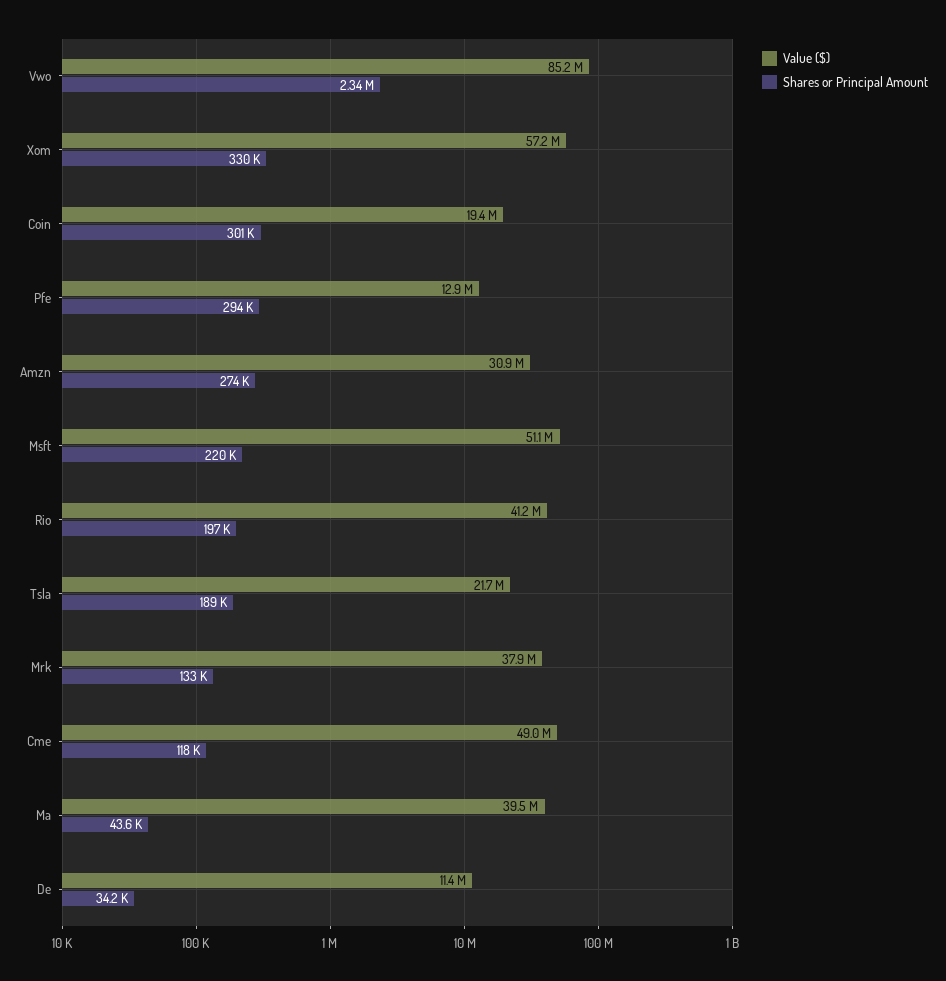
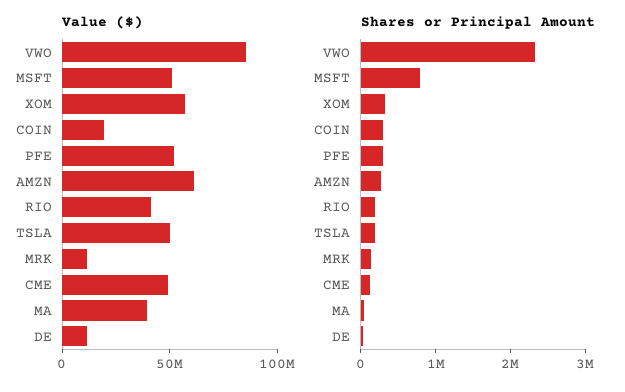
  {
    "Value ($)": {
      "Vwo": 85200000,
      "Xom": 57200000,
      "Coin": 19400000,
-     "Pfe": 12900000,
+     "Pfe": 50000000,
-     "Amzn": 30900000,
+     "Amzn": 60000000,
      "Msft": 51100000,
      "Rio": 41200000,
-     "Tsla": 21700000,
+     "Tsla": 50000000,
-     "Mrk": 37900000,
+     "Mrk": 10000000,
      "Cme": 49000000,
      "Ma": 39500000,
      "De": 11400000
    },
    "Shares or Principal Amount": {
      "Vwo": 2340000,
      "Xom": 330000,
      "Coin": 301000,
      "Pfe": 294000,
      "Amzn": 274000,
-     "Msft": 220000,
+     "Msft": 800000,
      "Rio": 197000,
      "Tsla": 189000,
      "Mrk": 133000,
      "Cme": 118000,
      "Ma": 43600,
      "De": 34200
    }
  }

